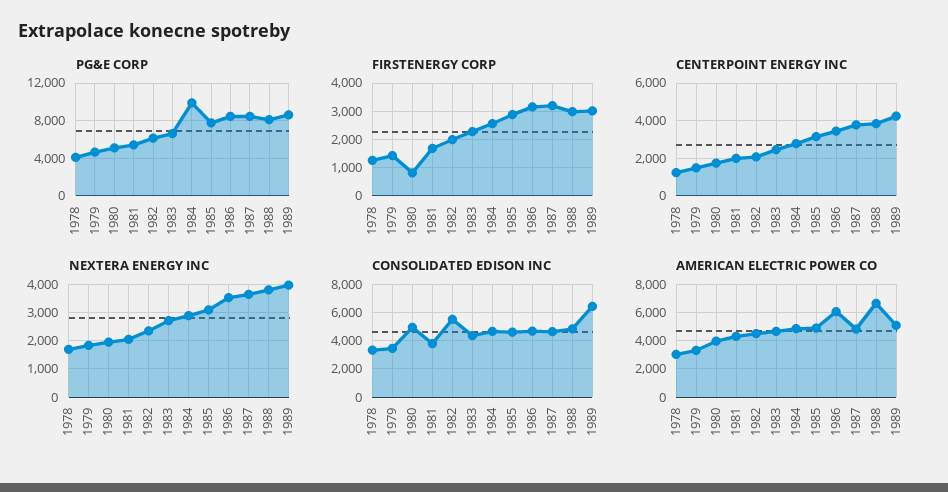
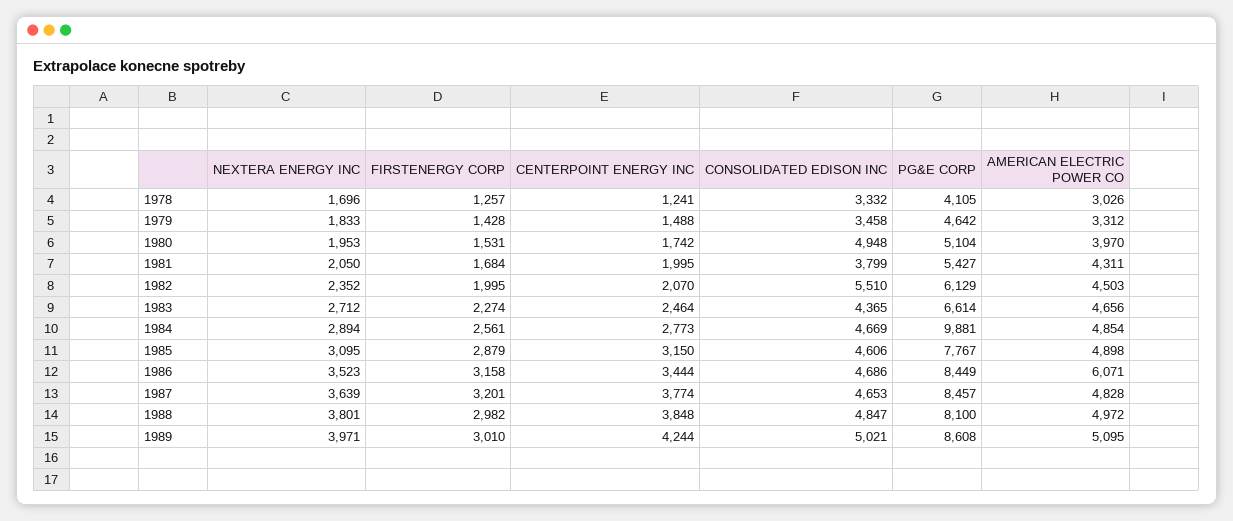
  {
    "PG&E CORP": {
      "1978": 4105,
      "1979": 4642,
      "1980": 5104,
      "1981": 5427,
      "1982": 6129,
      "1983": 6614,
      "1984": 9881,
      "1985": 7767,
      "1986": 8449,
      "1987": 8457,
      "1988": 8100,
      "1989": 8608
    },
    "FIRSTENERGY CORP": {
      "1978": 1257,
      "1979": 1428,
-     "1980": 750,
+     "1980": 1531,
      "1981": 1684,
      "1982": 1995,
      "1983": 2274,
      "1984": 2561,
      "1985": 2879,
      "1986": 3158,
      "1987": 3201,
      "1988": 2982,
      "1989": 3010
    },
    "CENTERPOINT ENERGY INC": {
      "1978": 1241,
      "1979": 1488,
      "1980": 1742,
      "1981": 1995,
      "1982": 2070,
      "1983": 2464,
      "1984": 2773,
      "1985": 3150,
      "1986": 3444,
      "1987": 3774,
      "1988": 3848,
      "1989": 4244
    },
    "NEXTERA ENERGY INC": {
      "1978": 1696,
      "1979": 1833,
      "1980": 1953,
      "1981": 2050,
      "1982": 2352,
      "1983": 2712,
      "1984": 2894,
      "1985": 3095,
      "1986": 3523,
      "1987": 3639,
      "1988": 3801,
      "1989": 3971
    },
    "CONSOLIDATED EDISON INC": {
      "1978": 3332,
      "1979": 3458,
      "1980": 4948,
      "1981": 3799,
      "1982": 5510,
      "1983": 4365,
      "1984": 4669,
      "1985": 4606,
      "1986": 4686,
      "1987": 4653,
      "1988": 4847,
-     "1989": 6500
+     "1989": 5021
    },
    "AMERICAN ELECTRIC POWER CO": {
      "1978": 3026,
      "1979": 3312,
      "1980": 3970,
      "1981": 4311,
      "1982": 4503,
      "1983": 4656,
      "1984": 4854,
      "1985": 4898,
      "1986": 6071,
      "1987": 4828,
-     "1988": 6500,
+     "1988": 4972,
      "1989": 5095
    }
  }

